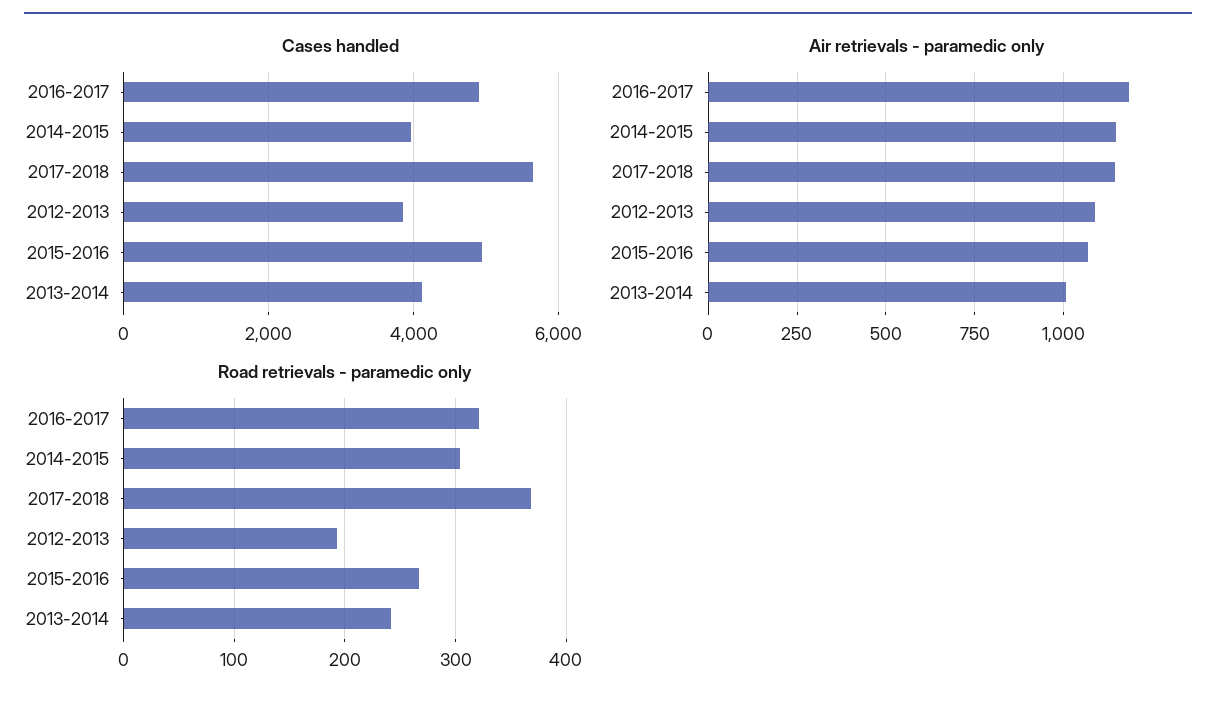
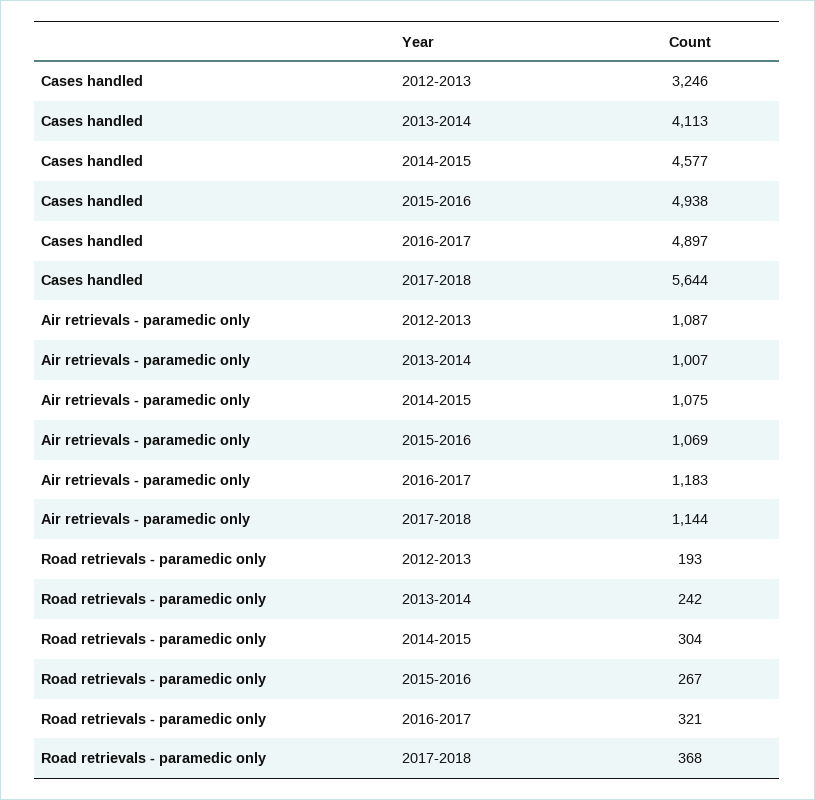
  {
    "Cases handled": {
      "2016-2017": 4897,
-     "2014-2015": 4000,
+     "2014-2015": 4577,
      "2017-2018": 5644,
-     "2012-2013": 3800,
+     "2012-2013": 3246,
      "2015-2016": 4938,
      "2013-2014": 4113
    },
    "Air retrievals - paramedic only": {
      "2016-2017": 1183,
-     "2014-2015": 1150,
+     "2014-2015": 1075,
      "2017-2018": 1144,
      "2012-2013": 1087,
      "2015-2016": 1069,
      "2013-2014": 1007
    },
    "Road retrievals - paramedic only": {
      "2016-2017": 321,
      "2014-2015": 304,
      "2017-2018": 368,
      "2012-2013": 193,
      "2015-2016": 267,
      "2013-2014": 242
    }
  }

